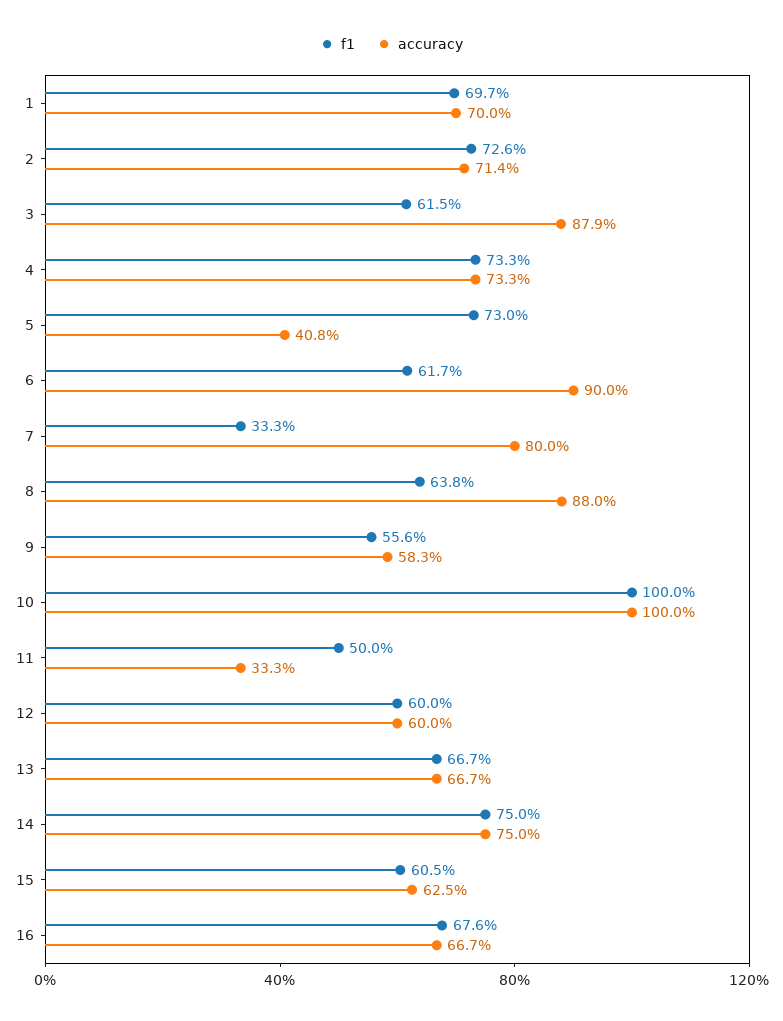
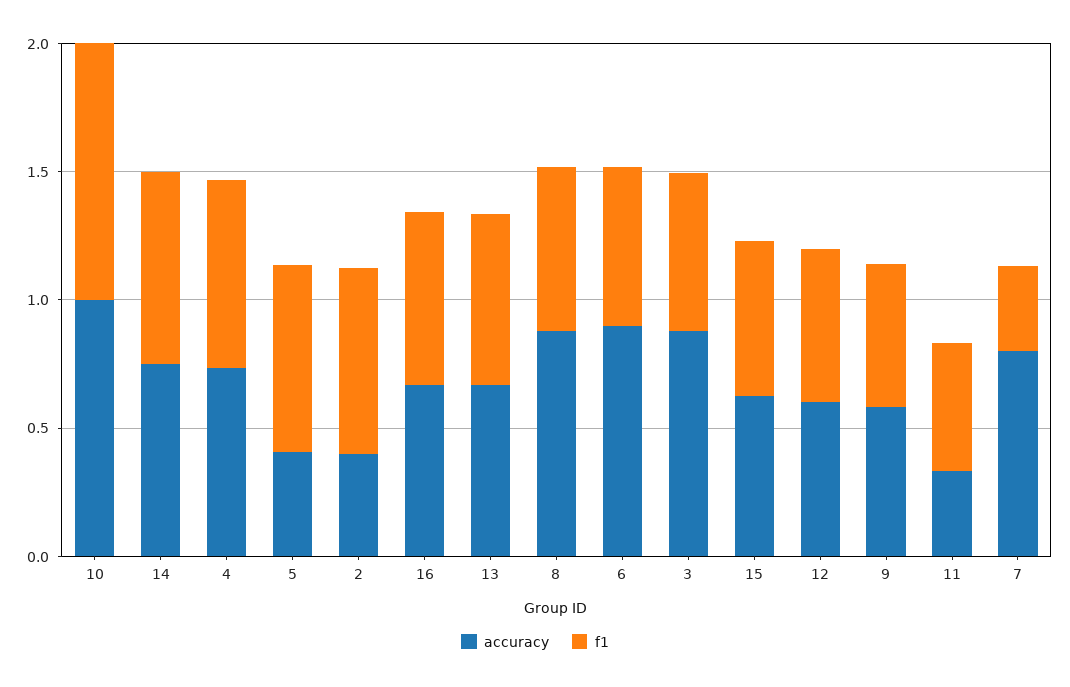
  {
    "f1": {
-     "1": 0.697,
      "2": 0.726,
      "3": 0.615,
      "4": 0.733,
      "5": 0.73,
      "6": 0.617,
      "7": 0.333,
      "8": 0.638,
      "9": 0.556,
      "10": 1,
      "11": 0.5,
      "12": 0.6,
      "13": 0.667,
      "14": 0.75,
      "15": 0.605,
      "16": 0.676
    },
    "accuracy": {
-     "1": 0.7,
-     "2": 0.714,
+     "2": 0.4,
      "3": 0.879,
      "4": 0.733,
      "5": 0.408,
      "6": 0.9,
      "7": 0.8,
      "8": 0.88,
      "9": 0.583,
      "10": 1,
      "11": 0.333,
      "12": 0.6,
      "13": 0.667,
      "14": 0.75,
      "15": 0.625,
      "16": 0.667
    }
  }

